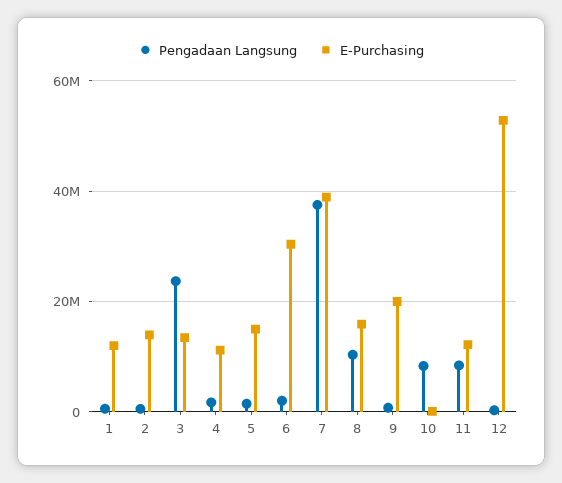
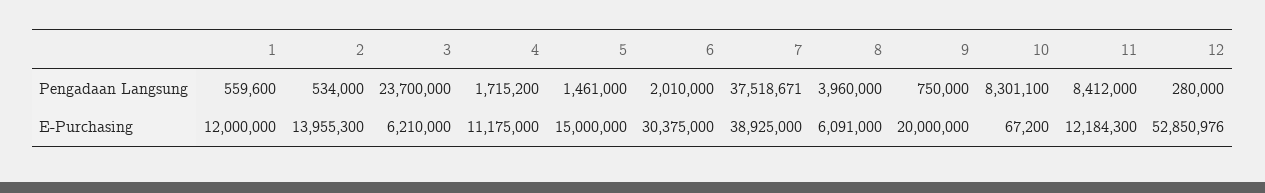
  {
    "Pengadaan Langsung": {
      "1": 559600,
      "2": 534000,
      "3": 23700000,
      "4": 1715200,
      "5": 1461000,
      "6": 2010000,
      "7": 37518671,
-     "8": 10000000,
+     "8": 3960000,
      "9": 750000,
      "10": 8301100,
      "11": 8412000,
      "12": 280000
    },
    "E-Purchasing": {
      "1": 12000000,
      "2": 13955300,
-     "3": 14000000,
+     "3": 6210000,
      "4": 11175000,
      "5": 15000000,
      "6": 30375000,
      "7": 38925000,
-     "8": 16000000,
+     "8": 6091000,
      "9": 20000000,
      "10": 67200,
      "11": 12184300,
      "12": 52850976
    }
  }

